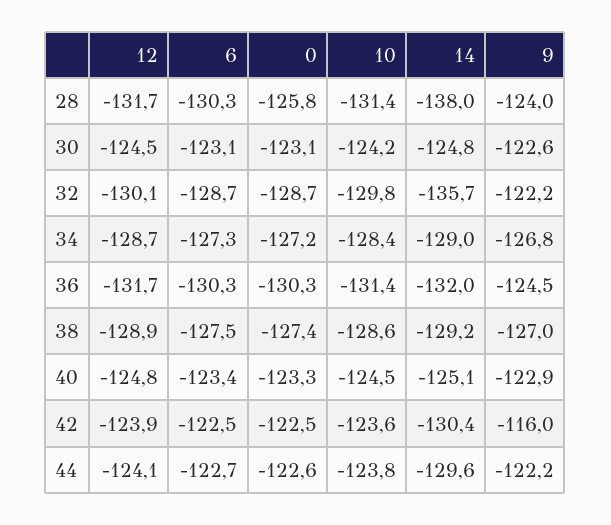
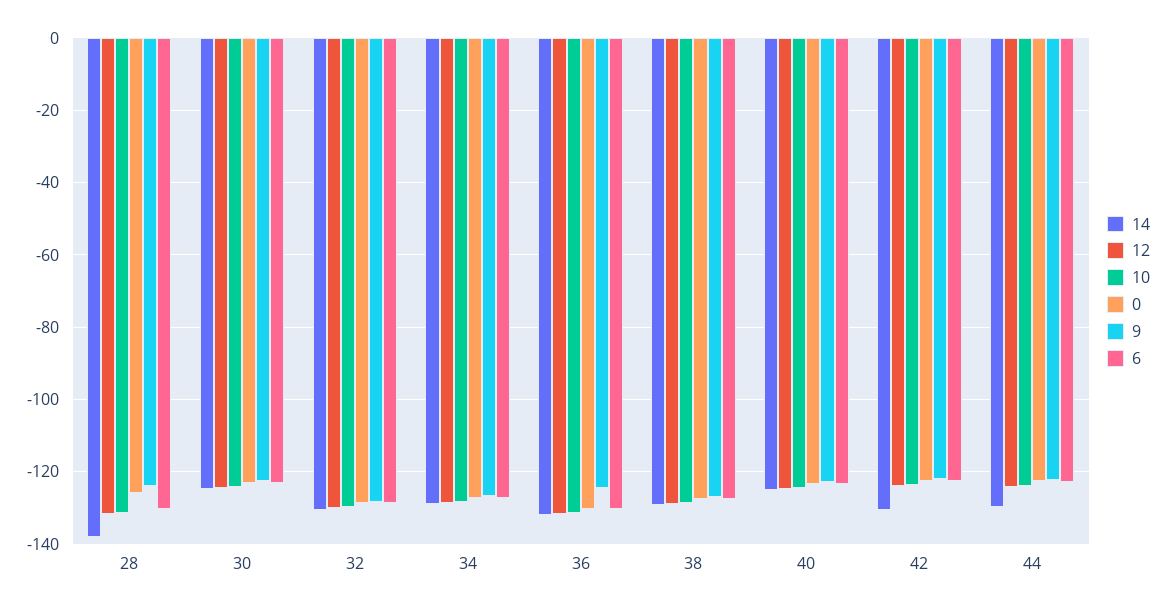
  {
    "12": {
      "28": -131.7,
      "30": -124.5,
      "32": -130.1,
      "34": -128.7,
      "36": -131.7,
      "38": -128.9,
      "40": -124.8,
      "42": -123.9,
      "44": -124.1
    },
    "6": {
      "28": -130.3,
      "30": -123.1,
      "32": -128.7,
      "34": -127.3,
      "36": -130.3,
      "38": -127.5,
      "40": -123.4,
      "42": -122.5,
      "44": -122.7
    },
    "0": {
      "28": -125.8,
      "30": -123.1,
      "32": -128.7,
      "34": -127.2,
      "36": -130.3,
      "38": -127.4,
      "40": -123.3,
      "42": -122.5,
      "44": -122.6
    },
    "10": {
      "28": -131.4,
      "30": -124.2,
      "32": -129.8,
      "34": -128.4,
      "36": -131.4,
      "38": -128.6,
      "40": -124.5,
      "42": -123.6,
      "44": -123.8
    },
    "14": {
      "28": -138,
      "30": -124.8,
-     "32": -135.7,
+     "32": -130,
      "34": -129,
      "36": -132,
      "38": -129.2,
      "40": -125.1,
      "42": -130.4,
      "44": -129.6
    },
    "9": {
      "28": -124,
      "30": -122.6,
-     "32": -122.2,
+     "32": -128,
      "34": -126.8,
      "36": -124.5,
      "38": -127,
      "40": -122.9,
-     "42": -116,
+     "42": -122,
      "44": -122.2
    }
  }

